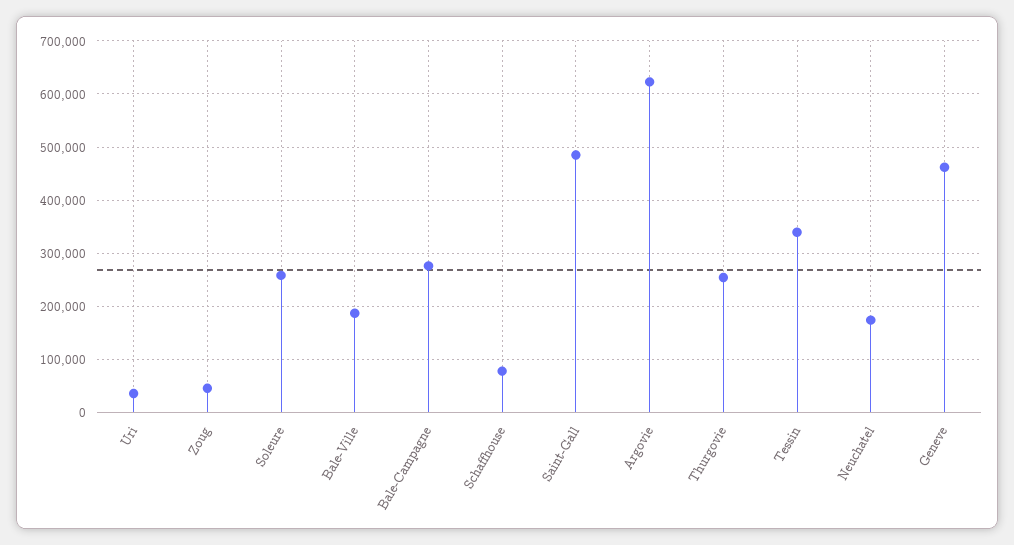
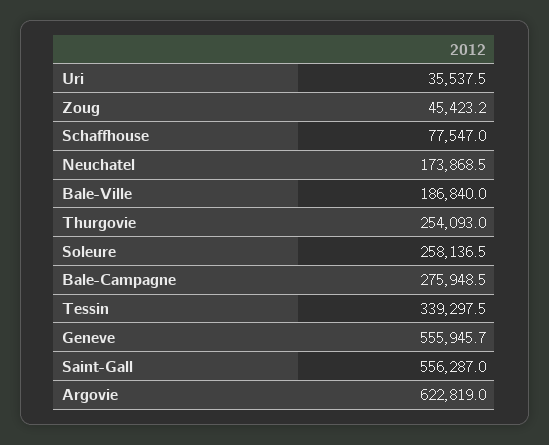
  {
    "Uri": 35537.5,
    "Zoug": 45423.2,
    "Soleure": 258136.5,
    "Bale-Ville": 186840,
    "Bale-Campagne": 275948.5,
    "Schaffhouse": 77547,
-   "Saint-Gall": 480000,
+   "Saint-Gall": 556287,
    "Argovie": 622819,
    "Thurgovie": 254093,
    "Tessin": 339297.5,
    "Neuchatel": 173868.5,
-   "Geneve": 460000
+   "Geneve": 555945.7
  }

